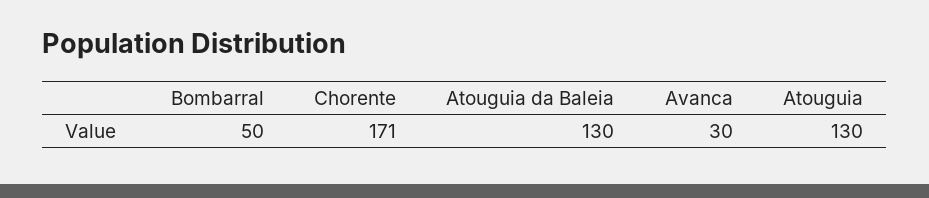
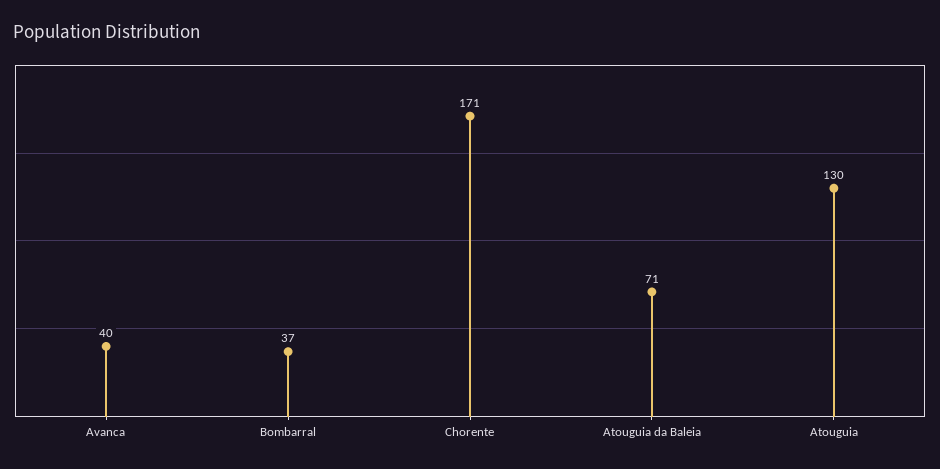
  {
-   "Bombarral": 50,
+   "Bombarral": 37,
    "Chorente": 171,
-   "Atouguia da Baleia": 130,
+   "Atouguia da Baleia": 71,
-   "Avanca": 30,
+   "Avanca": 40,
    "Atouguia": 130
  }

